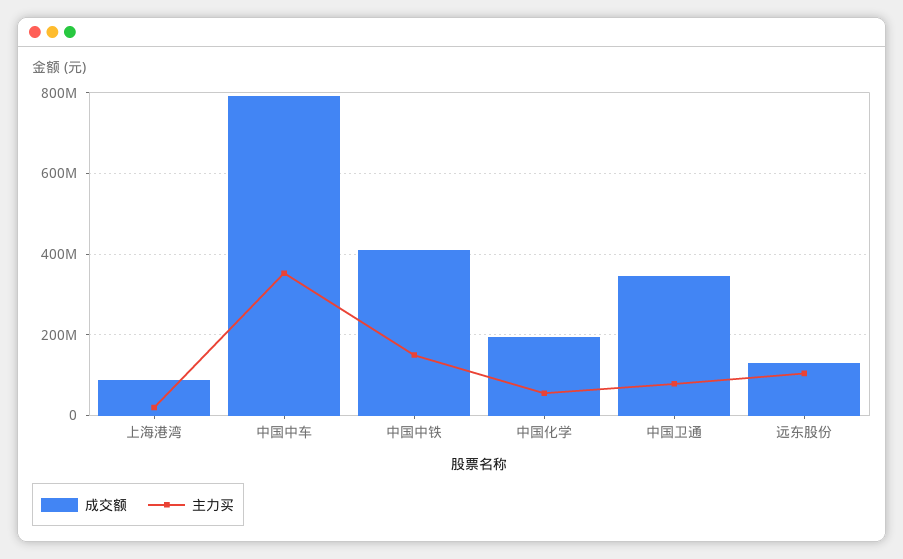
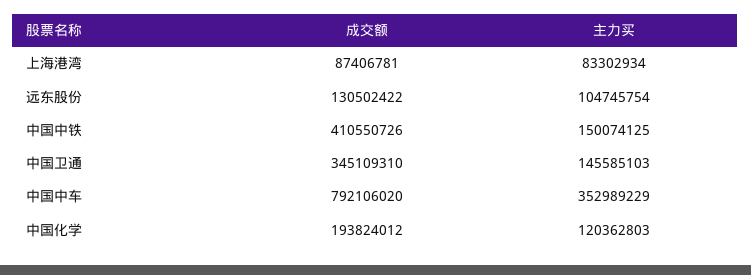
  {
    "成交额": {
      "上海港湾": 87406781,
      "中国中车": 792106020,
      "中国中铁": 410550726,
      "中国化学": 193824012,
      "中国卫通": 345109310,
      "远东股份": 130502422
    },
    "主力买": {
-     "上海港湾": 20000000,
+     "上海港湾": 83302934,
      "中国中车": 352989229,
      "中国中铁": 150074125,
-     "中国化学": 60000000,
+     "中国化学": 120362803,
-     "中国卫通": 80000000,
+     "中国卫通": 145585103,
      "远东股份": 104745754
    }
  }

